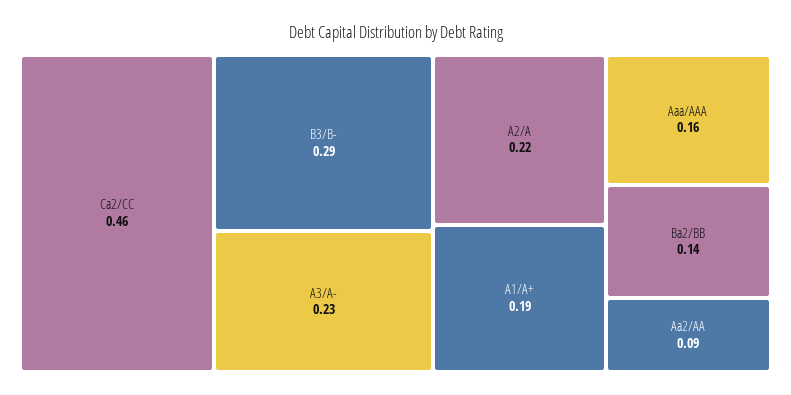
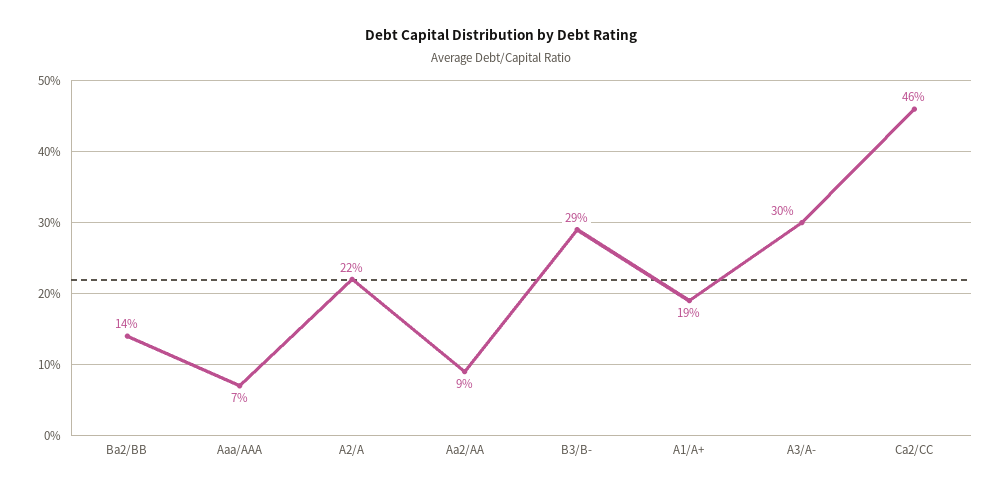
  {
    "Ca2/CC": 0.46,
    "B3/B-": 0.29,
-   "A3/A-": 0.23,
+   "A3/A-": 0.3,
    "A2/A": 0.22,
    "A1/A+": 0.19,
-   "Aaa/AAA": 0.16,
+   "Aaa/AAA": 0.07,
    "Ba2/BB": 0.14,
    "Aa2/AA": 0.09
  }

